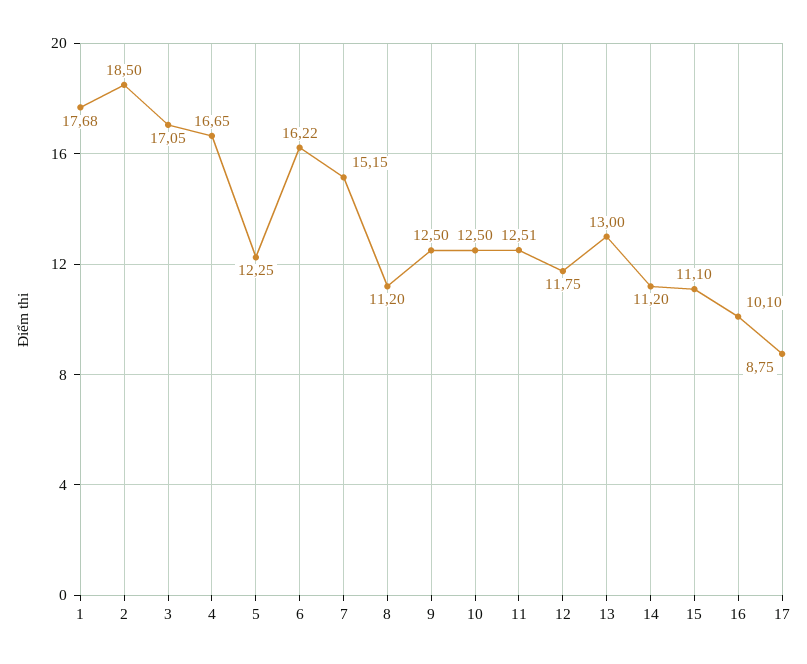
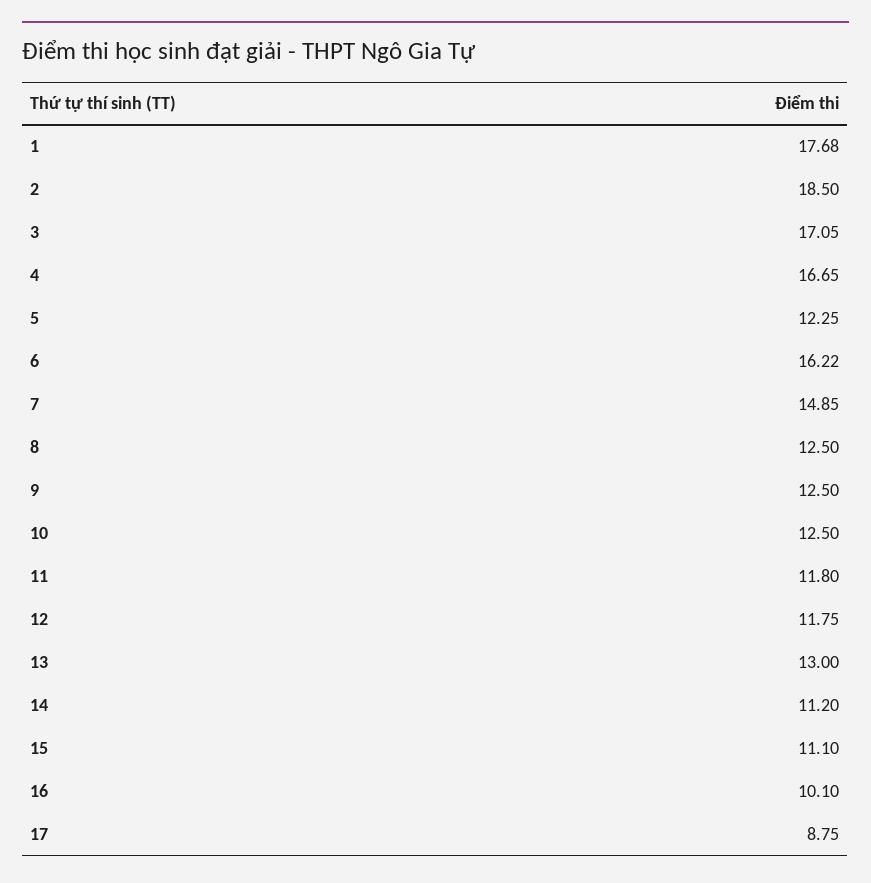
  {
    "1": 17.68,
    "2": 18.5,
    "3": 17.05,
    "4": 16.65,
    "5": 12.25,
    "6": 16.22,
-   "7": 15.15,
+   "7": 14.85,
-   "8": 11.2,
+   "8": 12.5,
    "9": 12.5,
    "10": 12.5,
-   "11": 12.51,
+   "11": 11.8,
    "12": 11.75,
    "13": 13,
    "14": 11.2,
    "15": 11.1,
    "16": 10.1,
    "17": 8.75
  }

